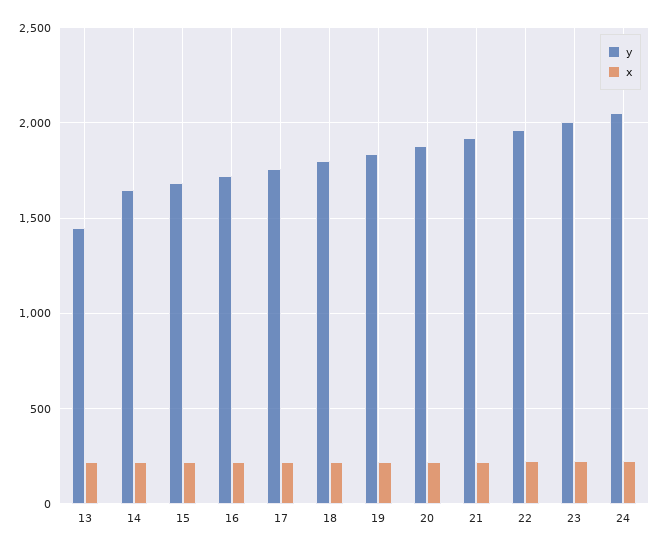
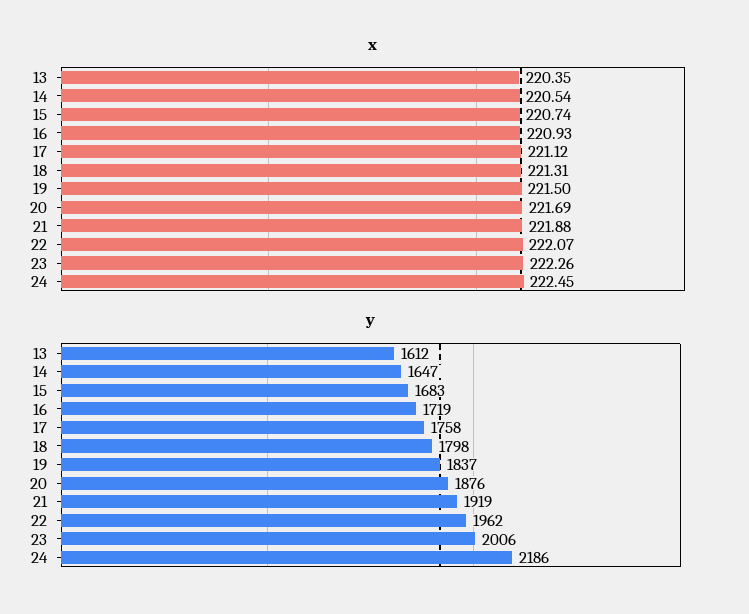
  {
    "y": {
-     "13": 1450,
+     "13": 1612,
      "14": 1647,
      "15": 1683,
      "16": 1719,
      "17": 1758,
      "18": 1798,
      "19": 1837,
      "20": 1876,
      "21": 1919,
      "22": 1962,
      "23": 2006,
-     "24": 2050
+     "24": 2186
    },
    "x": {
      "13": 220.35,
      "14": 220.54,
      "15": 220.74,
      "16": 220.93,
      "17": 221.12,
      "18": 221.31,
      "19": 221.5,
      "20": 221.69,
      "21": 221.88,
      "22": 222.07,
      "23": 222.26,
      "24": 222.45
    }
  }

